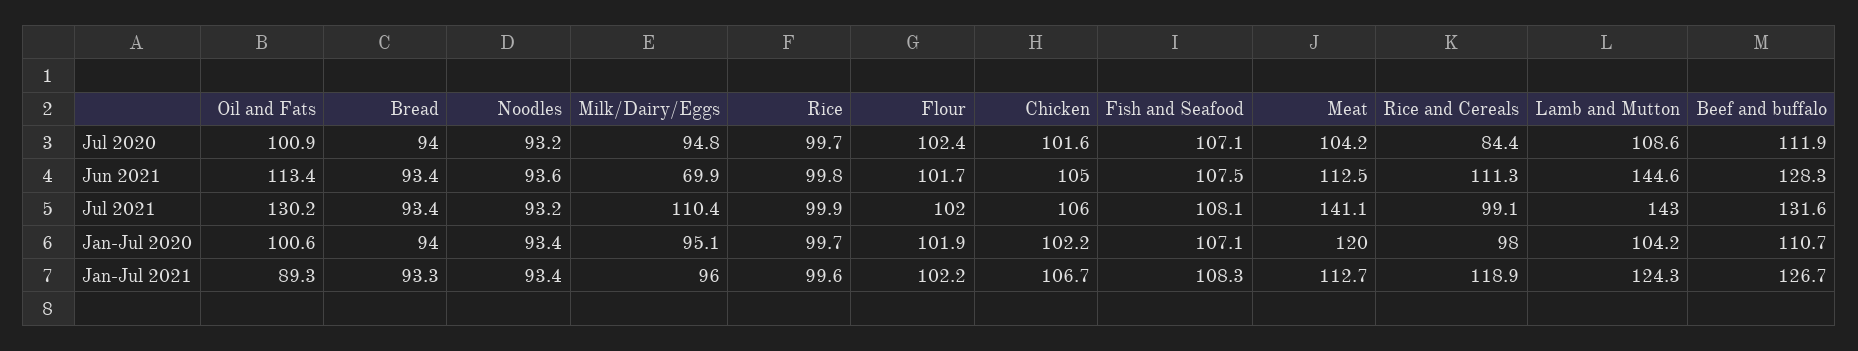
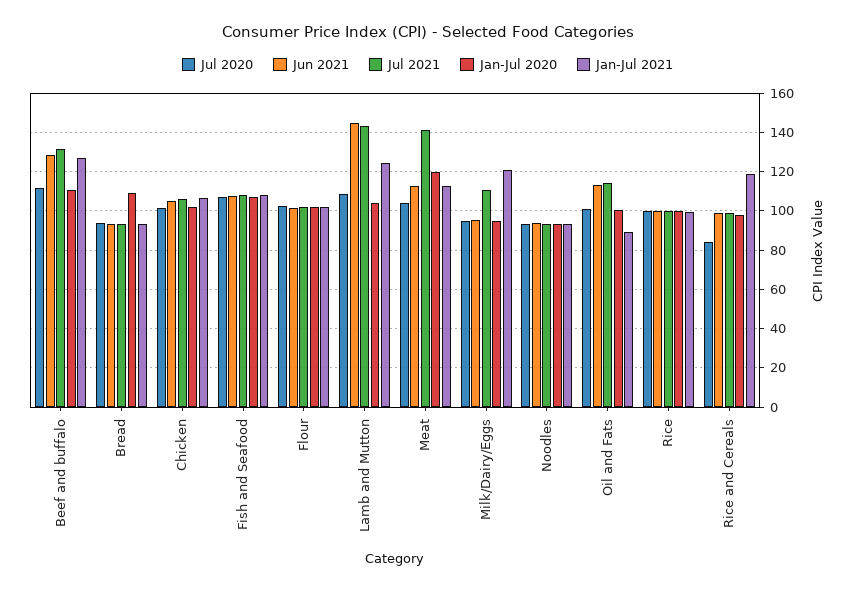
  {
    "Jul 2020": {
      "Oil and Fats": 100.9,
      "Bread": 94,
      "Noodles": 93.2,
      "Milk/Dairy/Eggs": 94.8,
      "Rice": 99.7,
      "Flour": 102.4,
      "Chicken": 101.6,
      "Fish and Seafood": 107.1,
      "Meat": 104.2,
      "Rice and Cereals": 84.4,
      "Lamb and Mutton": 108.6,
      "Beef and buffalo": 111.9
    },
    "Jun 2021": {
      "Oil and Fats": 113.4,
      "Bread": 93.4,
      "Noodles": 93.6,
-     "Milk/Dairy/Eggs": 69.9,
+     "Milk/Dairy/Eggs": 95,
      "Rice": 99.8,
      "Flour": 101.7,
      "Chicken": 105,
      "Fish and Seafood": 107.5,
      "Meat": 112.5,
-     "Rice and Cereals": 111.3,
+     "Rice and Cereals": 100,
      "Lamb and Mutton": 144.6,
      "Beef and buffalo": 128.3
    },
    "Jul 2021": {
-     "Oil and Fats": 130.2,
+     "Oil and Fats": 115,
      "Bread": 93.4,
      "Noodles": 93.2,
      "Milk/Dairy/Eggs": 110.4,
      "Rice": 99.9,
      "Flour": 102,
      "Chicken": 106,
      "Fish and Seafood": 108.1,
      "Meat": 141.1,
      "Rice and Cereals": 99.1,
      "Lamb and Mutton": 143,
      "Beef and buffalo": 131.6
    },
    "Jan-Jul 2020": {
      "Oil and Fats": 100.6,
-     "Bread": 94,
+     "Bread": 110,
      "Noodles": 93.4,
      "Milk/Dairy/Eggs": 95.1,
      "Rice": 99.7,
      "Flour": 101.9,
      "Chicken": 102.2,
      "Fish and Seafood": 107.1,
      "Meat": 120,
      "Rice and Cereals": 98,
      "Lamb and Mutton": 104.2,
      "Beef and buffalo": 110.7
    },
    "Jan-Jul 2021": {
      "Oil and Fats": 89.3,
      "Bread": 93.3,
      "Noodles": 93.4,
-     "Milk/Dairy/Eggs": 96,
+     "Milk/Dairy/Eggs": 120,
      "Rice": 99.6,
      "Flour": 102.2,
      "Chicken": 106.7,
      "Fish and Seafood": 108.3,
      "Meat": 112.7,
      "Rice and Cereals": 118.9,
      "Lamb and Mutton": 124.3,
      "Beef and buffalo": 126.7
    }
  }

